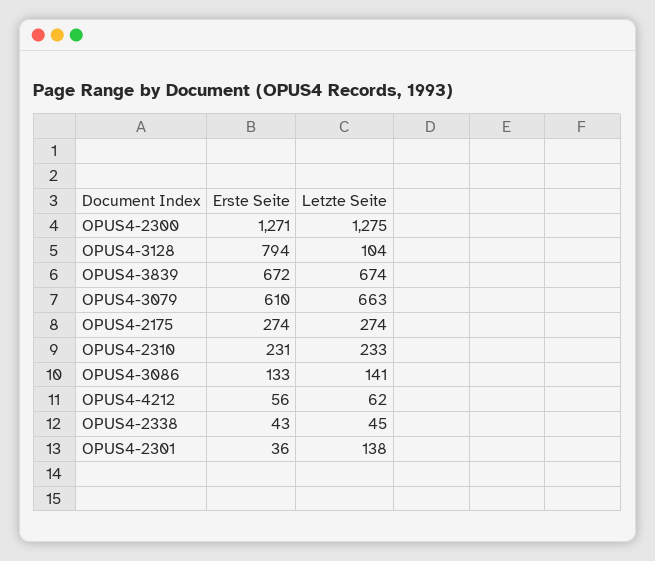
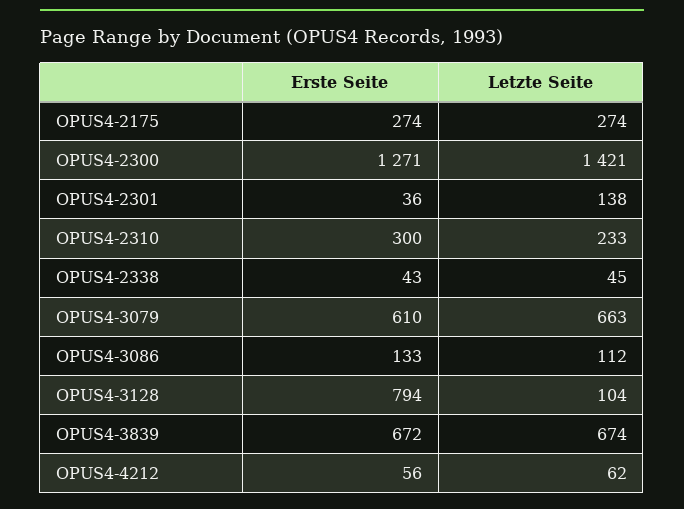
  {
    "Erste Seite": {
      "OPUS4-2300": 1271,
      "OPUS4-3128": 794,
      "OPUS4-3839": 672,
      "OPUS4-3079": 610,
      "OPUS4-2175": 274,
-     "OPUS4-2310": 231,
+     "OPUS4-2310": 300,
      "OPUS4-3086": 133,
      "OPUS4-4212": 56,
      "OPUS4-2338": 43,
      "OPUS4-2301": 36
    },
    "Letzte Seite": {
-     "OPUS4-2300": 1275,
+     "OPUS4-2300": 1421,
      "OPUS4-3128": 104,
      "OPUS4-3839": 674,
      "OPUS4-3079": 663,
      "OPUS4-2175": 274,
      "OPUS4-2310": 233,
-     "OPUS4-3086": 141,
+     "OPUS4-3086": 112,
      "OPUS4-4212": 62,
      "OPUS4-2338": 45,
      "OPUS4-2301": 138
    }
  }

